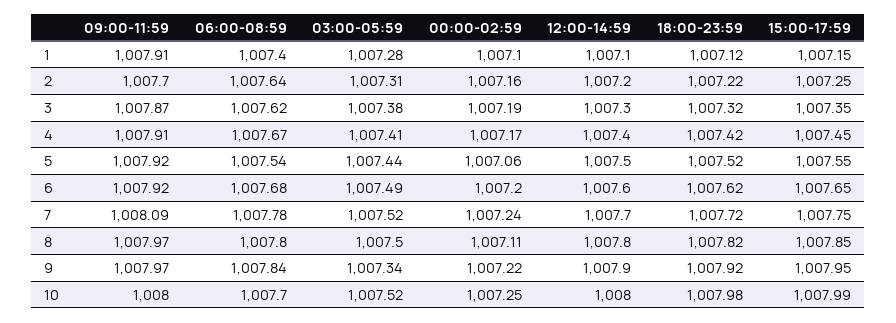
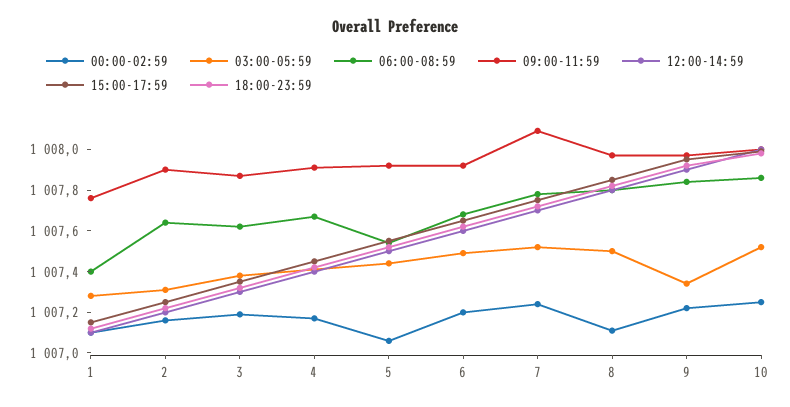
  {
    "09:00-11:59": {
-     "1": 1007.91,
+     "1": 1007.75,
-     "2": 1007.7,
+     "2": 1007.9,
      "3": 1007.87,
      "4": 1007.91,
      "5": 1007.92,
      "6": 1007.92,
      "7": 1008.09,
      "8": 1007.97,
      "9": 1007.97,
      "10": 1008
    },
    "06:00-08:59": {
      "1": 1007.4,
      "2": 1007.64,
      "3": 1007.62,
      "4": 1007.67,
      "5": 1007.54,
      "6": 1007.68,
      "7": 1007.78,
      "8": 1007.8,
      "9": 1007.84,
-     "10": 1007.7
+     "10": 1007.85
    },
    "03:00-05:59": {
      "1": 1007.28,
      "2": 1007.31,
      "3": 1007.38,
      "4": 1007.41,
      "5": 1007.44,
      "6": 1007.49,
      "7": 1007.52,
      "8": 1007.5,
      "9": 1007.34,
      "10": 1007.52
    },
    "00:00-02:59": {
      "1": 1007.1,
      "2": 1007.16,
      "3": 1007.19,
      "4": 1007.17,
      "5": 1007.06,
      "6": 1007.2,
      "7": 1007.24,
      "8": 1007.11,
      "9": 1007.22,
      "10": 1007.25
    },
    "12:00-14:59": {
      "1": 1007.1,
      "2": 1007.2,
      "3": 1007.3,
      "4": 1007.4,
      "5": 1007.5,
      "6": 1007.6,
      "7": 1007.7,
      "8": 1007.8,
      "9": 1007.9,
      "10": 1008
    },
    "18:00-23:59": {
      "1": 1007.12,
      "2": 1007.22,
      "3": 1007.32,
      "4": 1007.42,
      "5": 1007.52,
      "6": 1007.62,
      "7": 1007.72,
      "8": 1007.82,
      "9": 1007.92,
      "10": 1007.98
    },
    "15:00-17:59": {
      "1": 1007.15,
      "2": 1007.25,
      "3": 1007.35,
      "4": 1007.45,
      "5": 1007.55,
      "6": 1007.65,
      "7": 1007.75,
      "8": 1007.85,
      "9": 1007.95,
      "10": 1007.99
    }
  }

